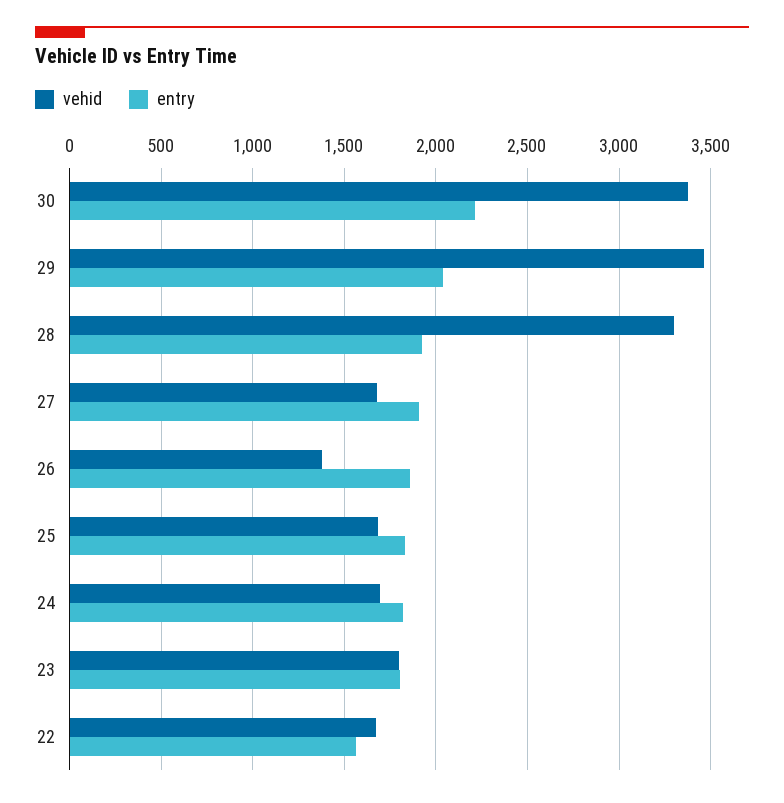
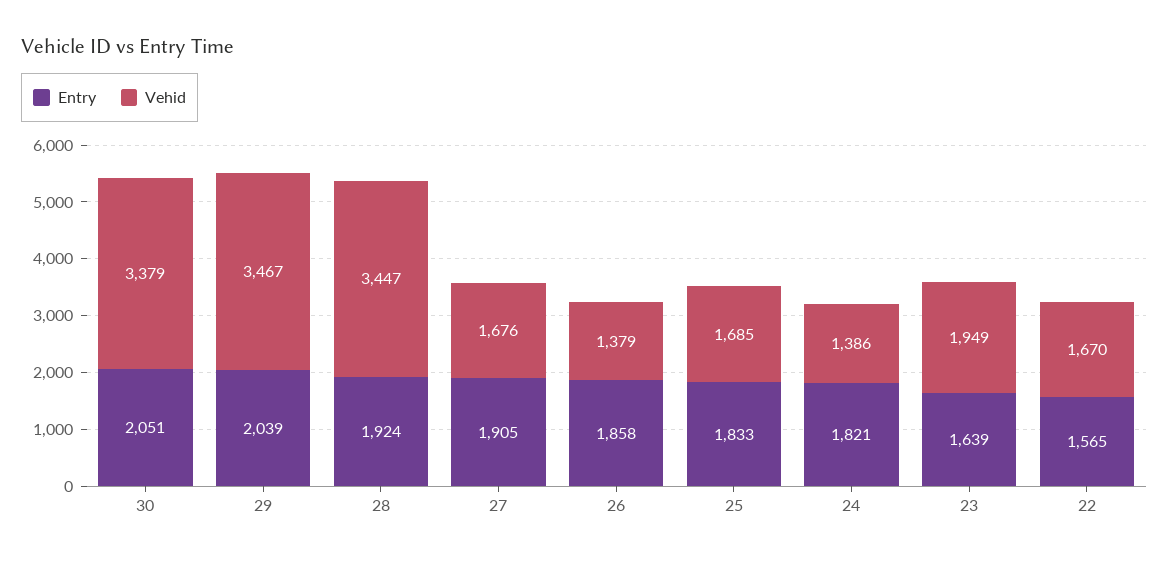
  {
    "vehid": {
      "30": 3379,
      "29": 3467,
-     "28": 3300,
+     "28": 3447,
      "27": 1676,
      "26": 1379,
      "25": 1685,
-     "24": 1700,
+     "24": 1386,
-     "23": 1800,
+     "23": 1949,
      "22": 1670
    },
    "entry": {
-     "30": 2200,
+     "30": 2051,
      "29": 2039,
      "28": 1924,
      "27": 1905,
      "26": 1858,
      "25": 1833,
      "24": 1821,
-     "23": 1800,
+     "23": 1639,
      "22": 1565
    }
  }

